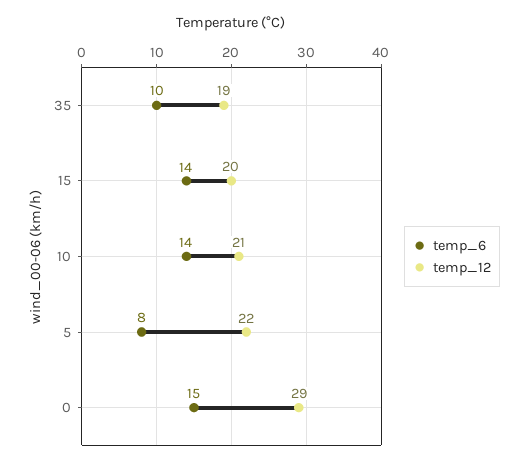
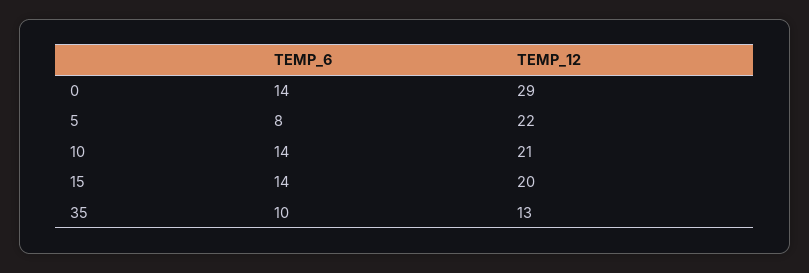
  {
    "temp_6": {
      "35": 10,
      "15": 14,
      "10": 14,
      "5": 8,
-     "0": 15
+     "0": 14
    },
    "temp_12": {
-     "35": 19,
+     "35": 13,
      "15": 20,
      "10": 21,
      "5": 22,
      "0": 29
    }
  }

